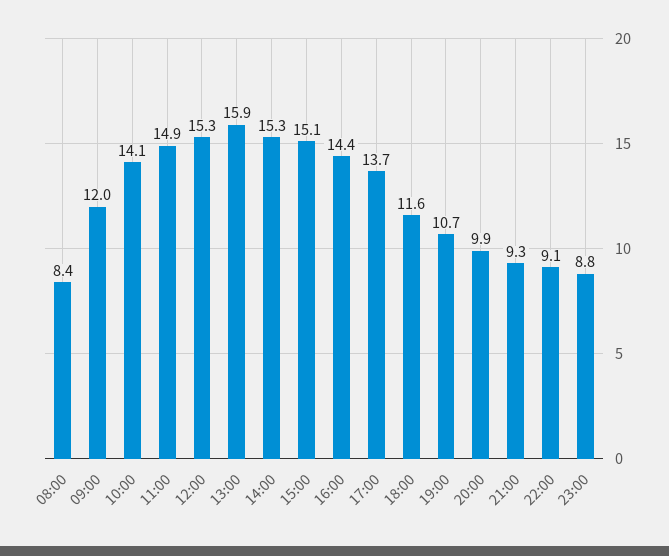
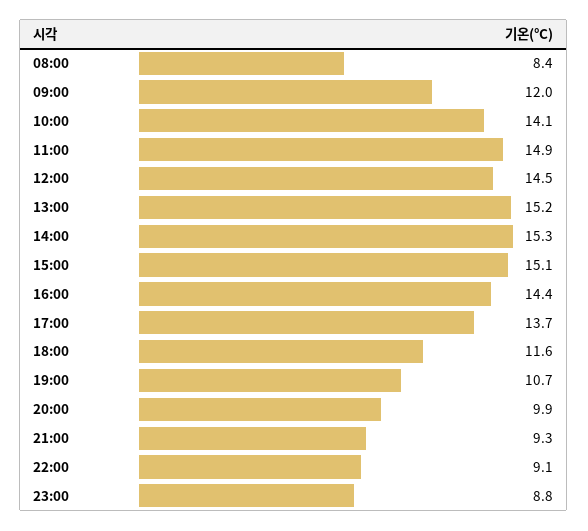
  {
    "08:00": 8.4,
    "09:00": 12,
    "10:00": 14.1,
    "11:00": 14.9,
-   "12:00": 15.3,
+   "12:00": 14.5,
-   "13:00": 15.9,
+   "13:00": 15.2,
    "14:00": 15.3,
    "15:00": 15.1,
    "16:00": 14.4,
    "17:00": 13.7,
    "18:00": 11.6,
    "19:00": 10.7,
    "20:00": 9.9,
    "21:00": 9.3,
    "22:00": 9.1,
    "23:00": 8.8
  }

